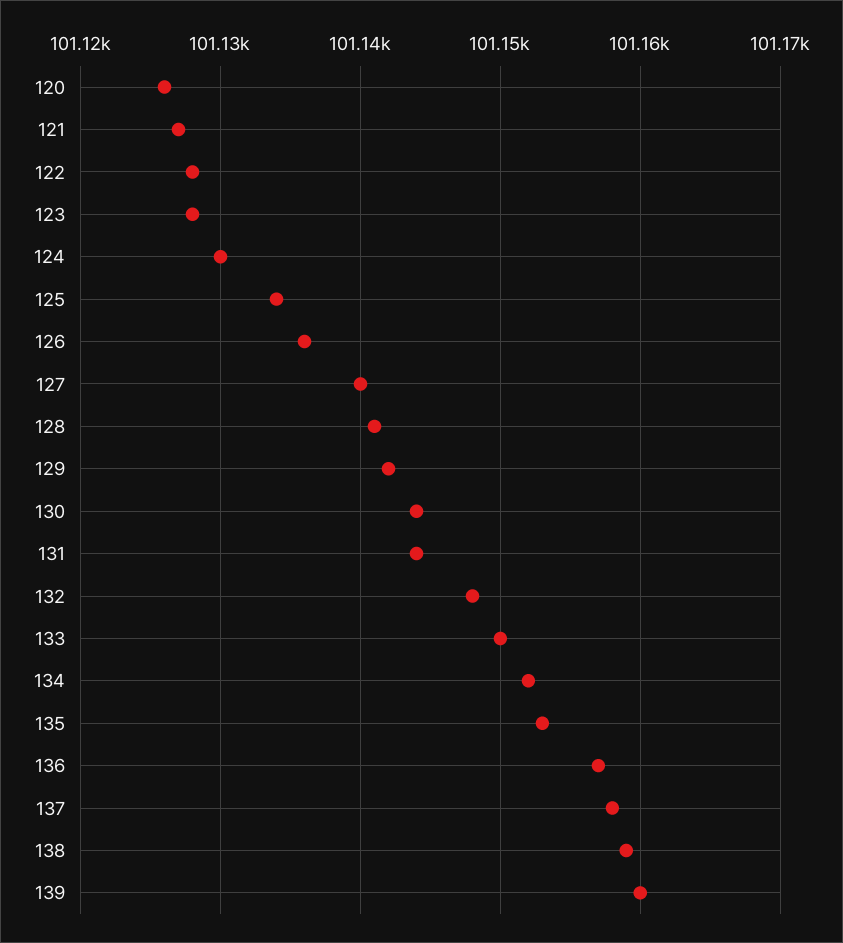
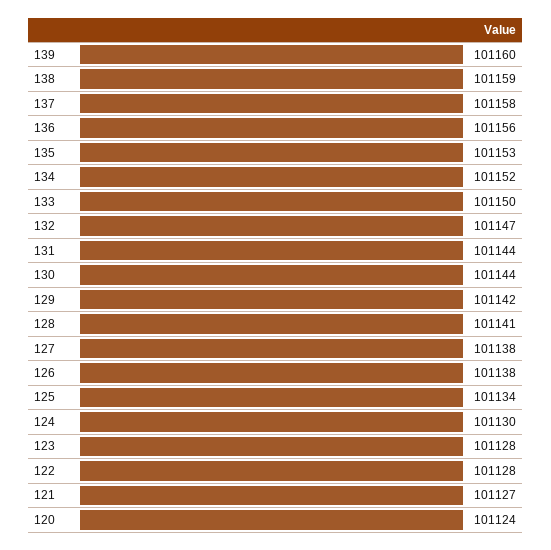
  {
-   "120": 101126,
+   "120": 101124,
    "121": 101127,
    "122": 101128,
    "123": 101128,
    "124": 101130,
    "125": 101134,
-   "126": 101136,
+   "126": 101138,
-   "127": 101140,
+   "127": 101138,
    "128": 101141,
    "129": 101142,
    "130": 101144,
    "131": 101144,
-   "132": 101148,
+   "132": 101147,
    "133": 101150,
    "134": 101152,
    "135": 101153,
-   "136": 101157,
+   "136": 101156,
    "137": 101158,
    "138": 101159,
    "139": 101160
  }

